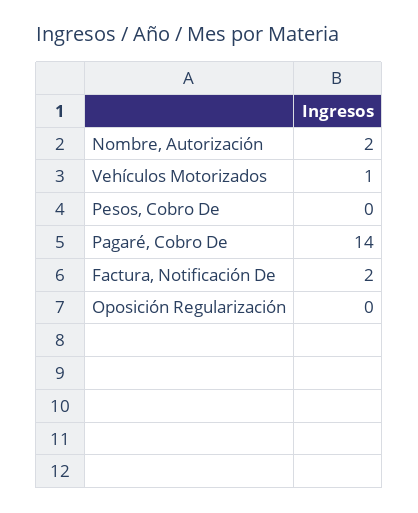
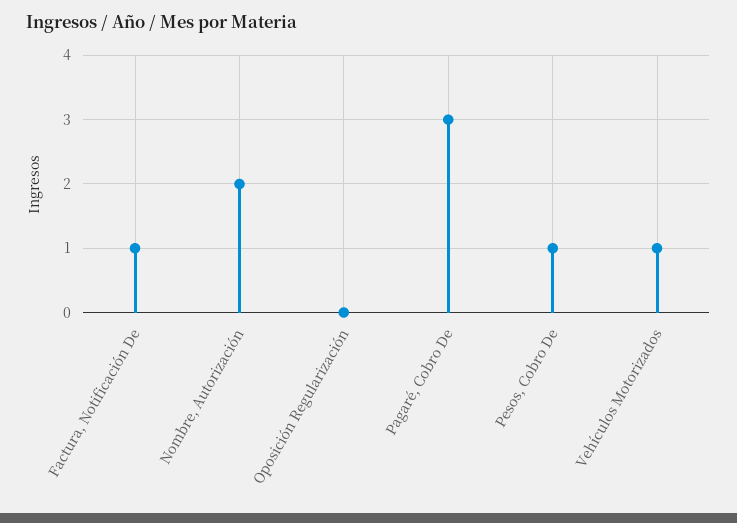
  {
    "Nombre, Autorización": 2,
    "Vehículos Motorizados": 1,
-   "Pesos, Cobro De": 0,
+   "Pesos, Cobro De": 1,
-   "Pagaré, Cobro De": 14,
+   "Pagaré, Cobro De": 3,
-   "Factura, Notificación De": 2,
+   "Factura, Notificación De": 1,
    "Oposición Regularización": 0
  }

